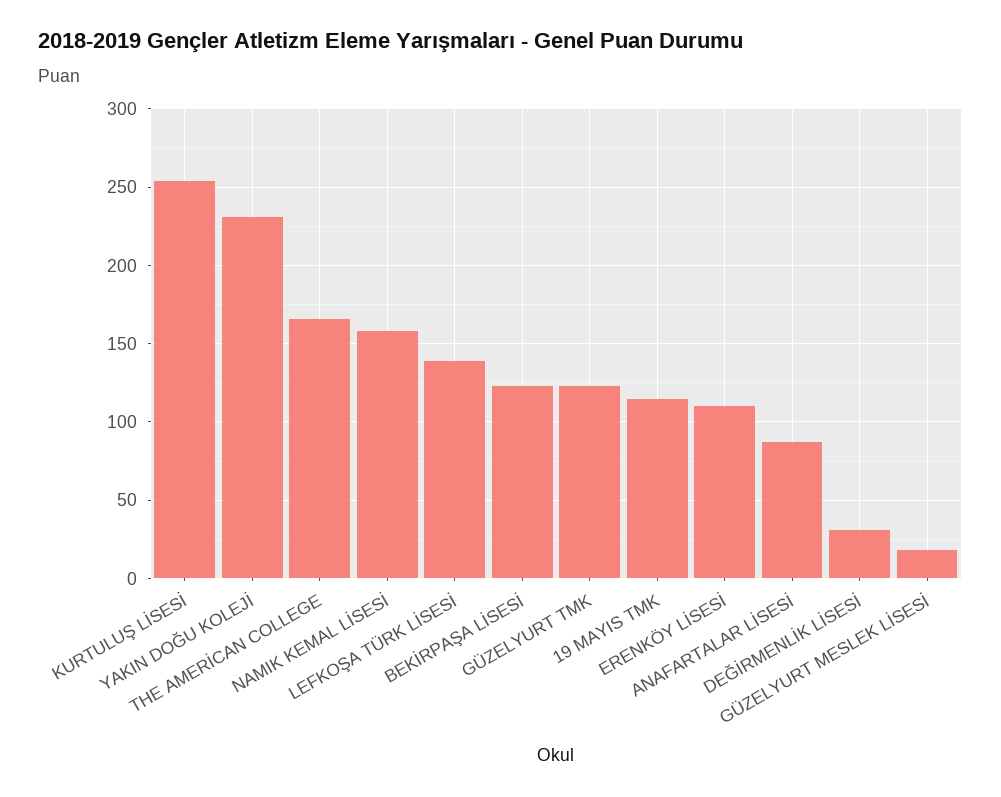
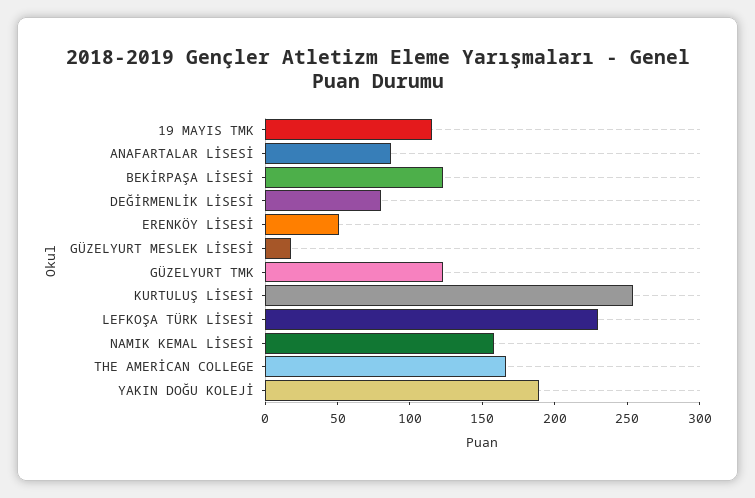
  {
    "KURTULUŞ LİSESİ": 255,
-   "YAKIN DOĞU KOLEJİ": 230,
+   "YAKIN DOĞU KOLEJİ": 190,
    "THE AMERİCAN COLLEGE": 165,
    "NAMIK KEMAL LİSESİ": 160,
-   "LEFKOŞA TÜRK LİSESİ": 140,
+   "LEFKOŞA TÜRK LİSESİ": 230,
    "BEKİRPAŞA LİSESİ": 125,
    "GÜZELYURT TMK": 125,
    "19 MAYIS TMK": 115,
-   "ERENKÖY LİSESİ": 110,
+   "ERENKÖY LİSESİ": 50,
    "ANAFARTALAR LİSESİ": 85,
-   "DEĞİRMENLİK LİSESİ": 30,
+   "DEĞİRMENLİK LİSESİ": 80,
    "GÜZELYURT MESLEK LİSESİ": 20
  }

